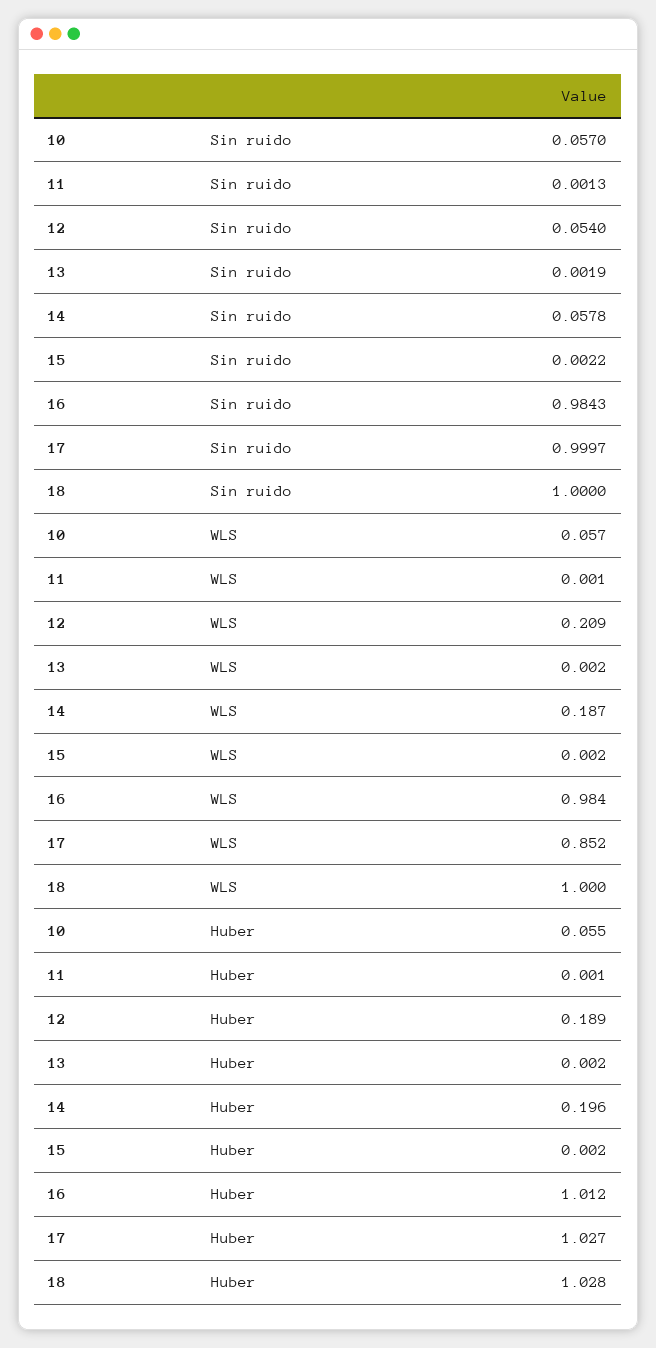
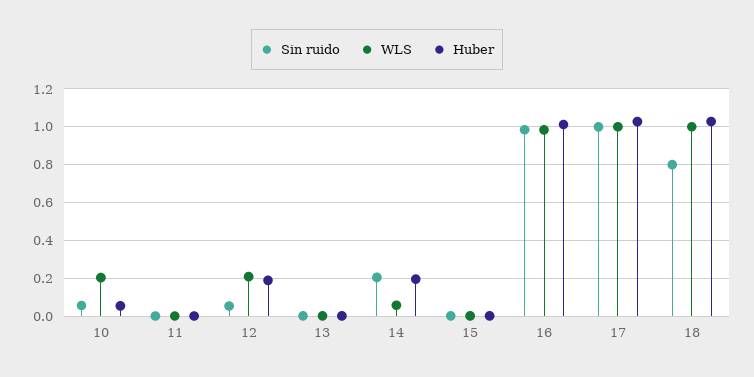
  {
    "Sin ruido": {
      "10": 0.057,
      "11": 0.0013,
      "12": 0.054,
      "13": 0.0019,
-     "14": 0.0578,
+     "14": 0.2,
      "15": 0.0022,
      "16": 0.9843,
      "17": 0.9997,
-     "18": 1
+     "18": 0.8
    },
    "WLS": {
-     "10": 0.057,
+     "10": 0.2,
      "11": 0.001,
      "12": 0.209,
      "13": 0.002,
-     "14": 0.187,
+     "14": 0.05,
      "15": 0.002,
      "16": 0.984,
-     "17": 0.852,
+     "17": 1,
      "18": 1
    },
    "Huber": {
      "10": 0.055,
      "11": 0.001,
      "12": 0.189,
      "13": 0.002,
      "14": 0.196,
      "15": 0.002,
      "16": 1.012,
      "17": 1.027,
      "18": 1.028
    }
  }

